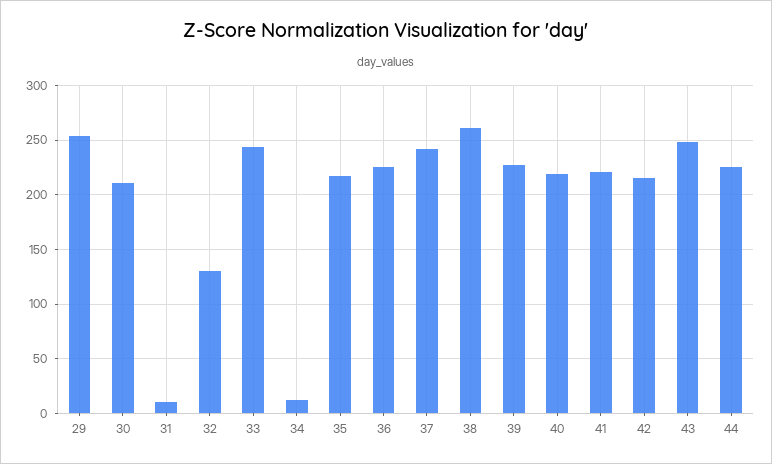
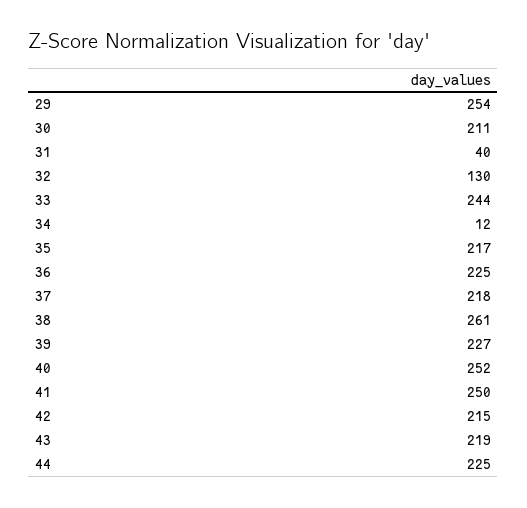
  {
    "29": 254,
    "30": 211,
-   "31": 10,
+   "31": 40,
    "32": 130,
    "33": 244,
    "34": 12,
    "35": 217,
    "36": 225,
-   "37": 240,
+   "37": 218,
    "38": 261,
    "39": 227,
-   "40": 220,
+   "40": 252,
-   "41": 220,
+   "41": 250,
    "42": 215,
-   "43": 250,
+   "43": 219,
    "44": 225
  }

